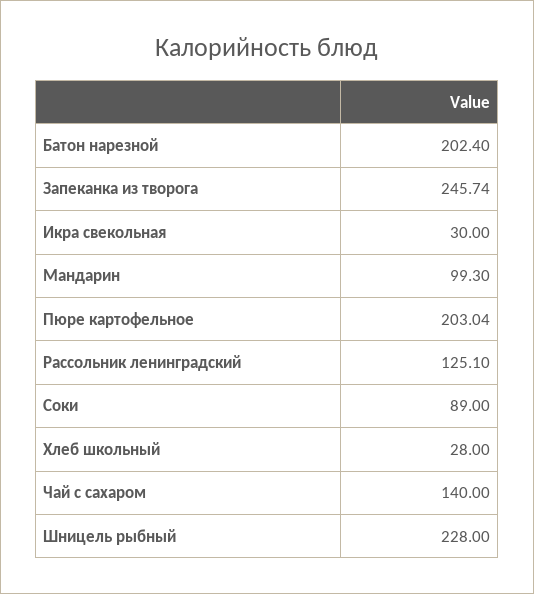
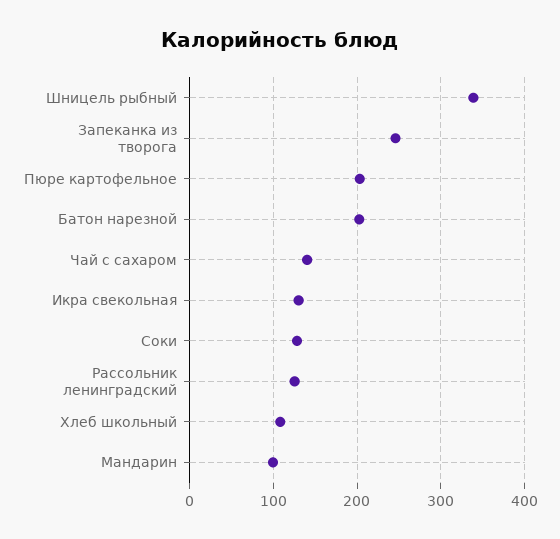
  {
    "Батон нарезной": 202.4,
    "Запеканка из творога": 245.74,
-   "Икра свекольная": 30,
+   "Икра свекольная": 130,
    "Мандарин": 99.3,
    "Пюре картофельное": 203.04,
    "Рассольник ленинградский": 125.1,
-   "Соки": 89,
+   "Соки": 130,
-   "Хлеб школьный": 28,
+   "Хлеб школьный": 110,
    "Чай с сахаром": 140,
-   "Шницель рыбный": 228
+   "Шницель рыбный": 340
  }

